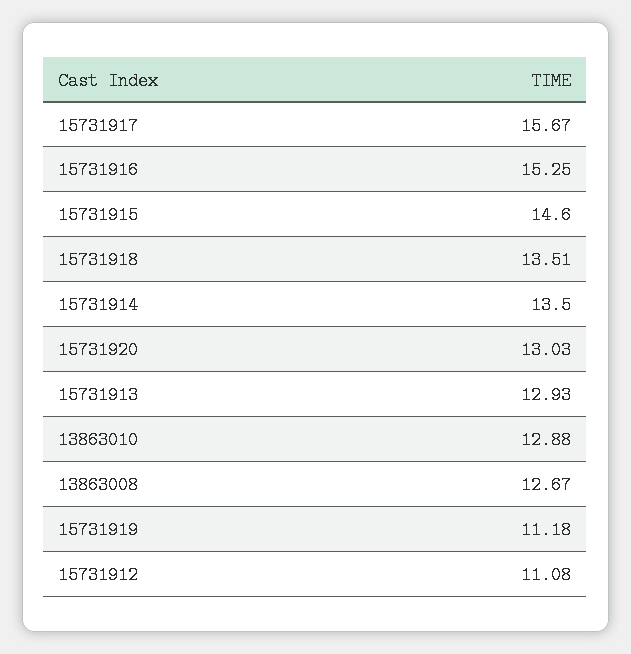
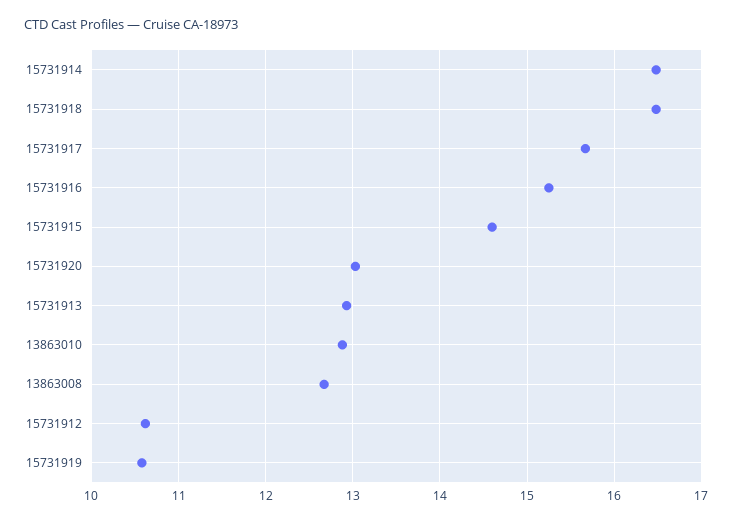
  {
    "15731917": 15.67,
    "15731916": 15.25,
    "15731915": 14.6,
-   "15731918": 13.51,
+   "15731918": 16.5,
-   "15731914": 13.5,
+   "15731914": 16.5,
    "15731920": 13.03,
    "15731913": 12.93,
    "13863010": 12.88,
    "13863008": 12.67,
-   "15731919": 11.18,
+   "15731919": 10.6,
-   "15731912": 11.08
+   "15731912": 10.6
  }

